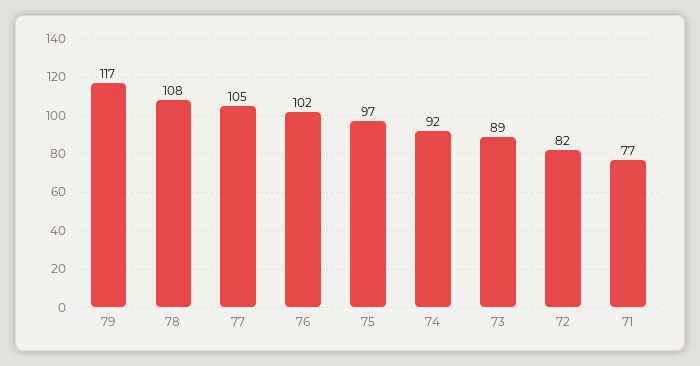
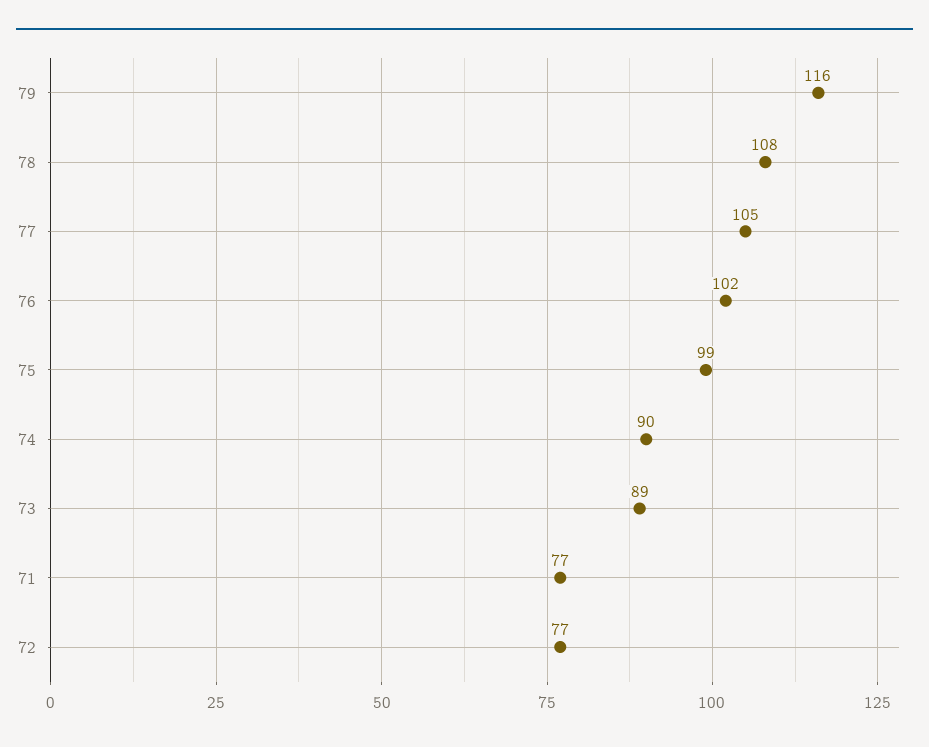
  {
-   "79": 117,
+   "79": 116,
    "78": 108,
    "77": 105,
    "76": 102,
-   "75": 97,
+   "75": 99,
-   "74": 92,
+   "74": 90,
    "73": 89,
-   "72": 82,
+   "72": 77,
    "71": 77
  }

